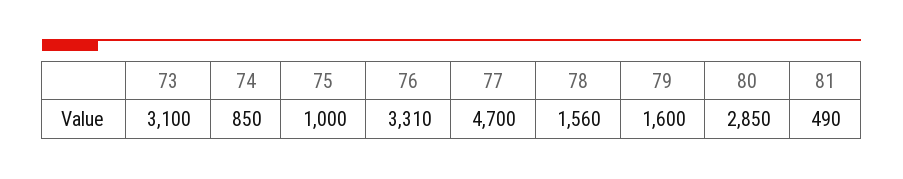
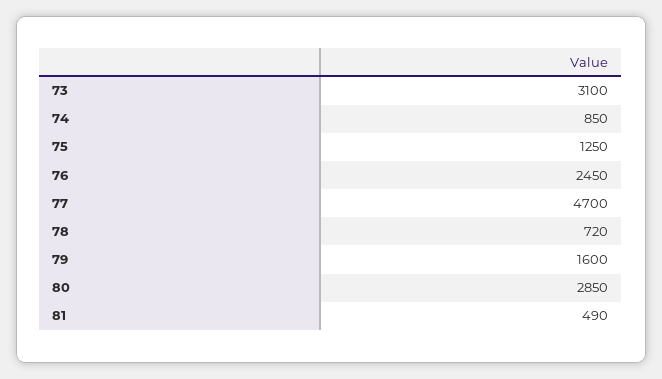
  {
    "73": 3100,
    "74": 850,
-   "75": 1000,
+   "75": 1250,
-   "76": 3310,
+   "76": 2450,
    "77": 4700,
-   "78": 1560,
+   "78": 720,
    "79": 1600,
    "80": 2850,
    "81": 490
  }

